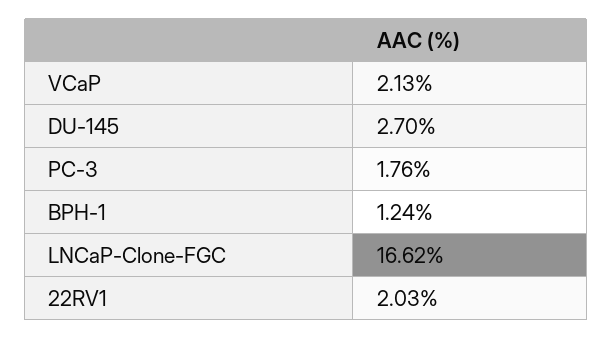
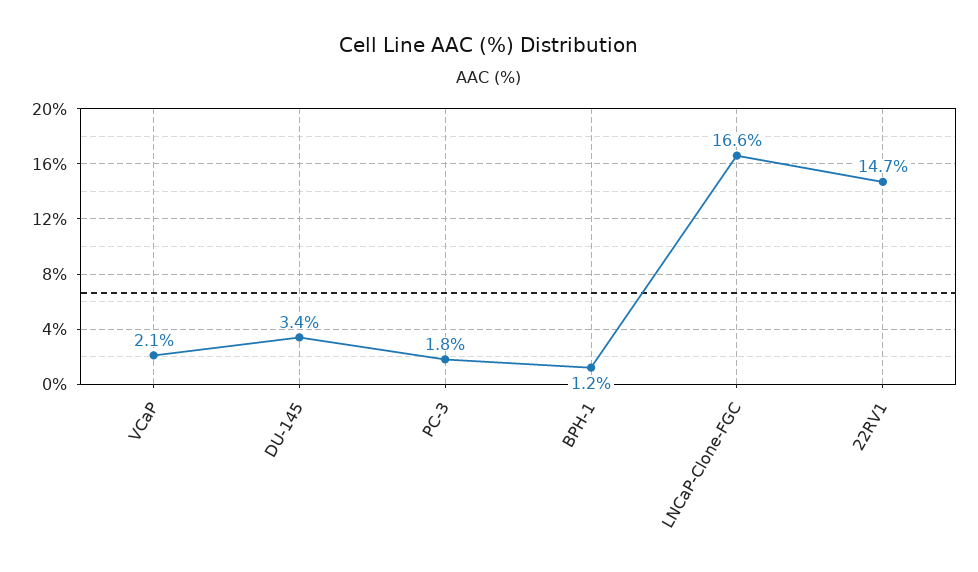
  {
    "VCaP": 2.13,
-   "DU-145": 2.7,
+   "DU-145": 3.4,
    "PC-3": 1.76,
    "BPH-1": 1.24,
    "LNCaP-Clone-FGC": 16.62,
-   "22RV1": 2.03
+   "22RV1": 14.7
  }

